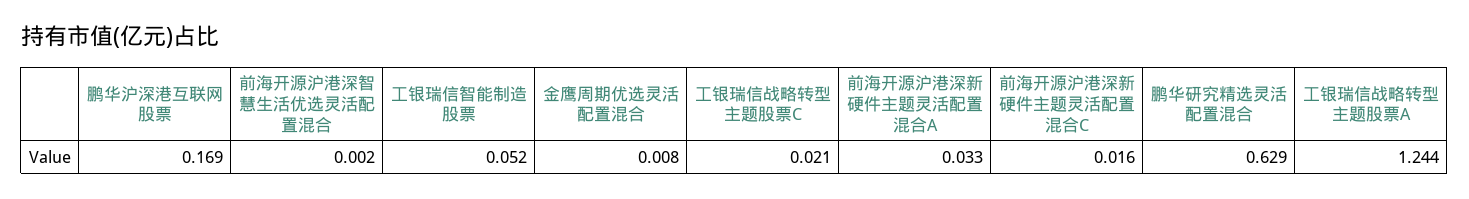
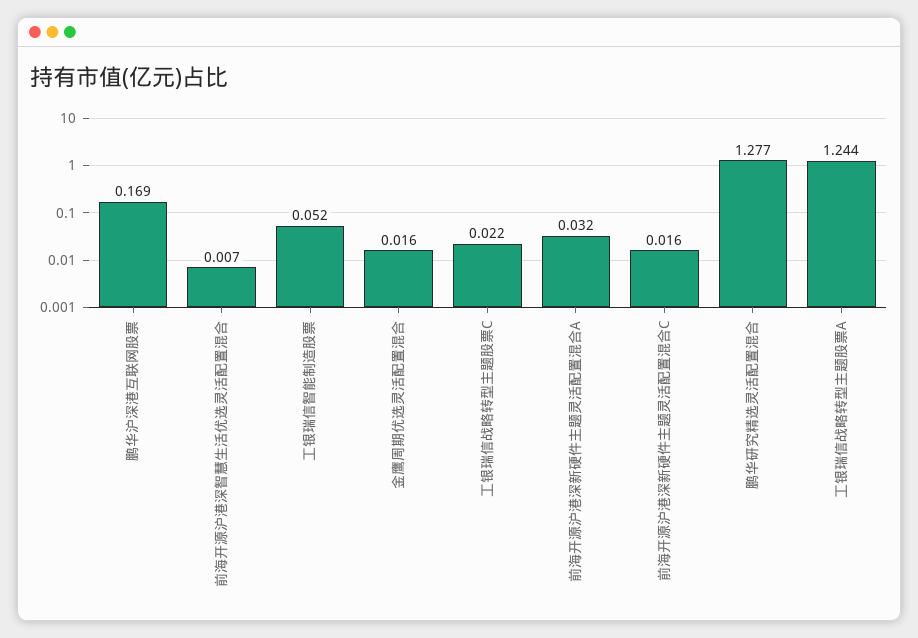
  {
    "鹏华沪深港互联网股票": 0.169,
-   "前海开源沪港深智慧生活优选灵活配置混合": 0.002,
+   "前海开源沪港深智慧生活优选灵活配置混合": 0.007,
    "工银瑞信智能制造股票": 0.052,
-   "金鹰周期优选灵活配置混合": 0.008,
+   "金鹰周期优选灵活配置混合": 0.016,
-   "工银瑞信战略转型主题股票C": 0.021,
+   "工银瑞信战略转型主题股票C": 0.022,
-   "前海开源沪港深新硬件主题灵活配置混合A": 0.033,
+   "前海开源沪港深新硬件主题灵活配置混合A": 0.032,
    "前海开源沪港深新硬件主题灵活配置混合C": 0.016,
-   "鹏华研究精选灵活配置混合": 0.629,
+   "鹏华研究精选灵活配置混合": 1.277,
    "工银瑞信战略转型主题股票A": 1.244
  }

